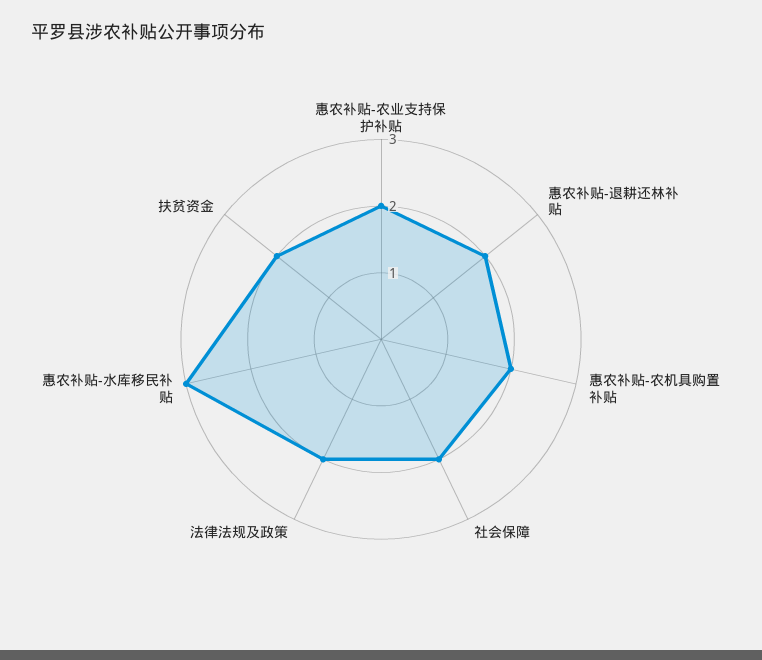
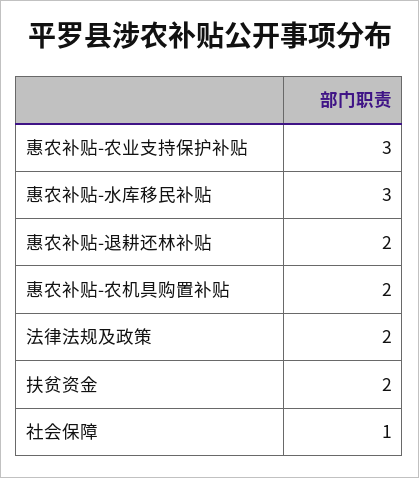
  {
-   "惠农补贴-农业支持保护补贴": 2,
+   "惠农补贴-农业支持保护补贴": 3,
    "惠农补贴-退耕还林补贴": 2,
    "惠农补贴-农机具购置补贴": 2,
-   "社会保障": 2,
+   "社会保障": 1,
    "法律法规及政策": 2,
    "惠农补贴-水库移民补贴": 3,
    "扶贫资金": 2
  }

